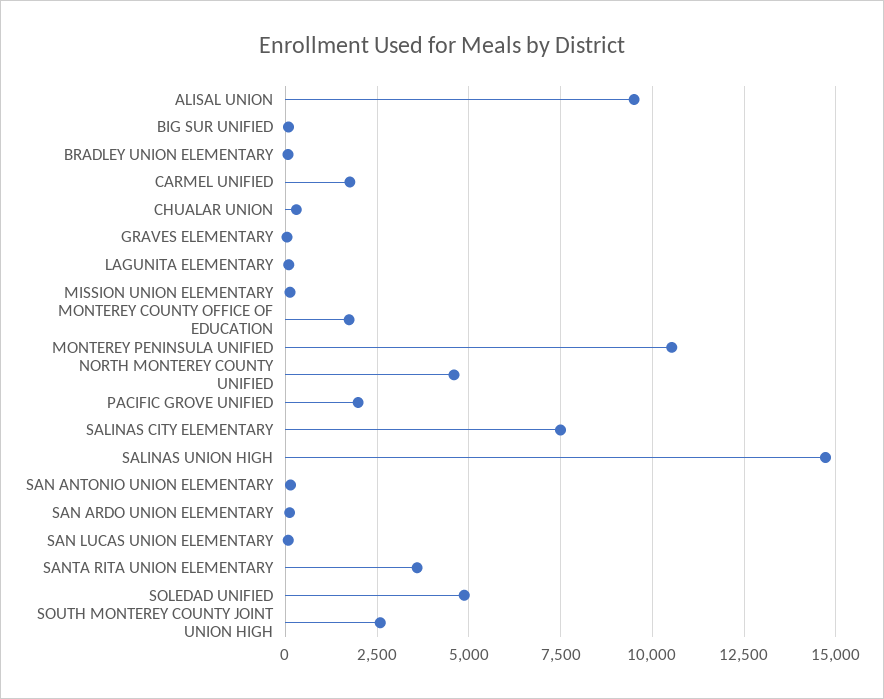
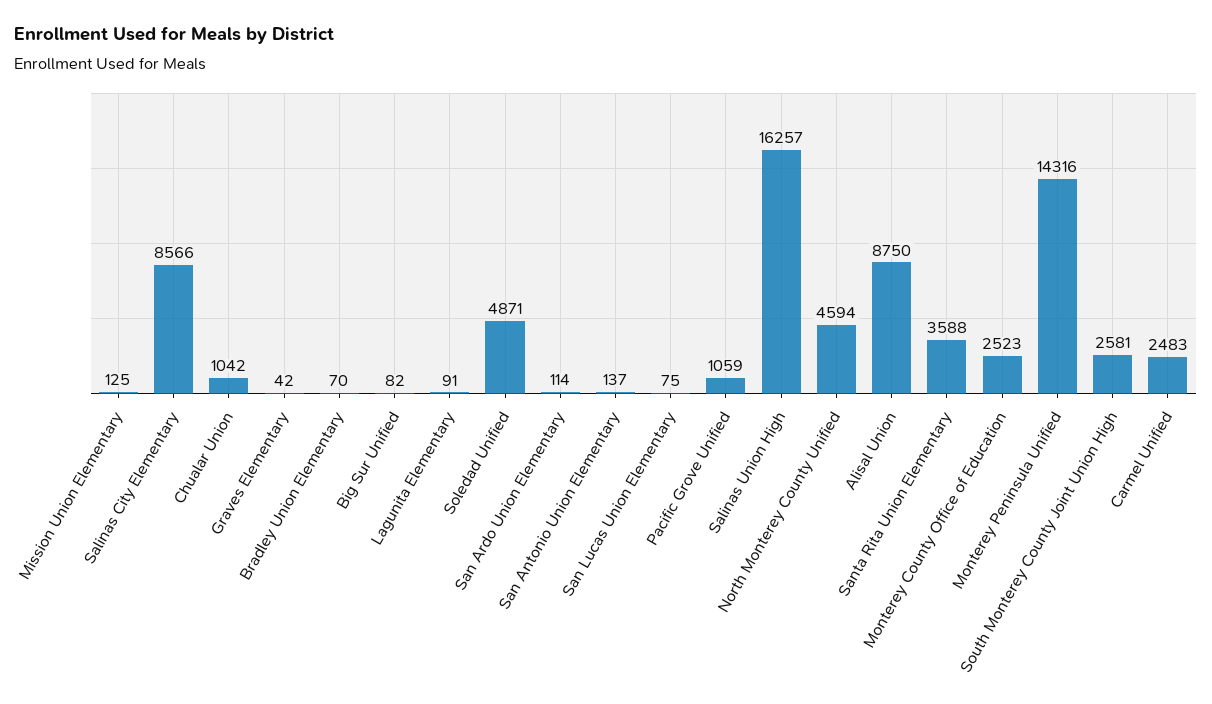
  {
-   "ALISAL UNION": 9500,
+   "ALISAL UNION": 8750,
    "BIG SUR UNIFIED": 82,
    "BRADLEY UNION ELEMENTARY": 70,
-   "CARMEL UNIFIED": 1750,
+   "CARMEL UNIFIED": 2483,
-   "CHUALAR UNION": 250,
+   "CHUALAR UNION": 1042,
    "GRAVES ELEMENTARY": 42,
    "LAGUNITA ELEMENTARY": 91,
    "MISSION UNION ELEMENTARY": 125,
-   "MONTEREY COUNTY OFFICE OF EDUCATION": 1750,
+   "MONTEREY COUNTY OFFICE OF EDUCATION": 2523,
-   "MONTEREY PENINSULA UNIFIED": 10500,
+   "MONTEREY PENINSULA UNIFIED": 14316,
    "NORTH MONTEREY COUNTY UNIFIED": 4594,
-   "PACIFIC GROVE UNIFIED": 2000,
+   "PACIFIC GROVE UNIFIED": 1059,
-   "SALINAS CITY ELEMENTARY": 7500,
+   "SALINAS CITY ELEMENTARY": 8566,
-   "SALINAS UNION HIGH": 14750,
+   "SALINAS UNION HIGH": 16257,
    "SAN ANTONIO UNION ELEMENTARY": 137,
    "SAN ARDO UNION ELEMENTARY": 114,
    "SAN LUCAS UNION ELEMENTARY": 75,
    "SANTA RITA UNION ELEMENTARY": 3588,
    "SOLEDAD UNIFIED": 4871,
    "SOUTH MONTEREY COUNTY JOINT UNION HIGH": 2581
  }

